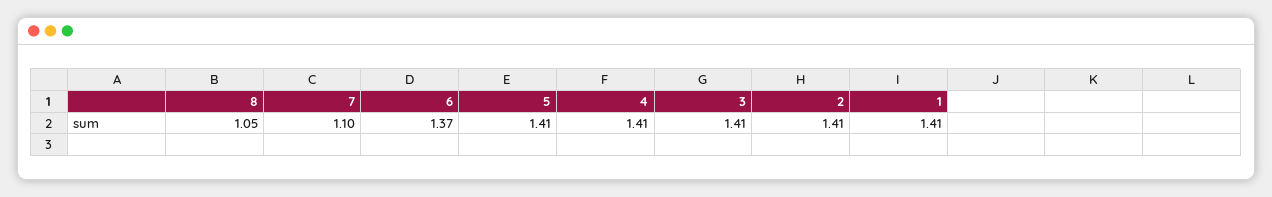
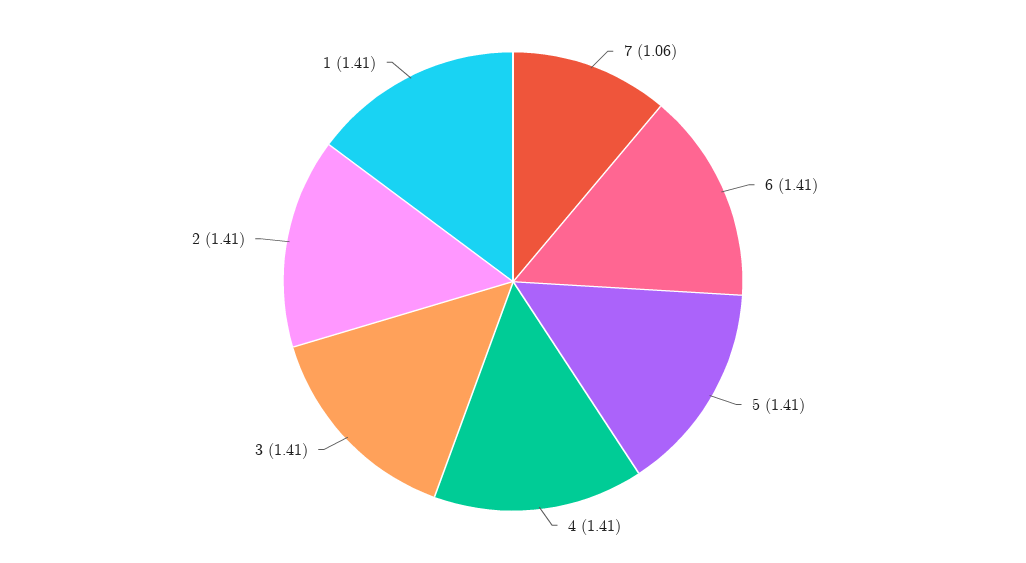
  {
-   "8": 1.05,
-   "7": 1.1,
+   "7": 1.06,
-   "6": 1.37,
+   "6": 1.41,
    "5": 1.41,
    "4": 1.41,
    "3": 1.41,
    "2": 1.41,
    "1": 1.41
  }

